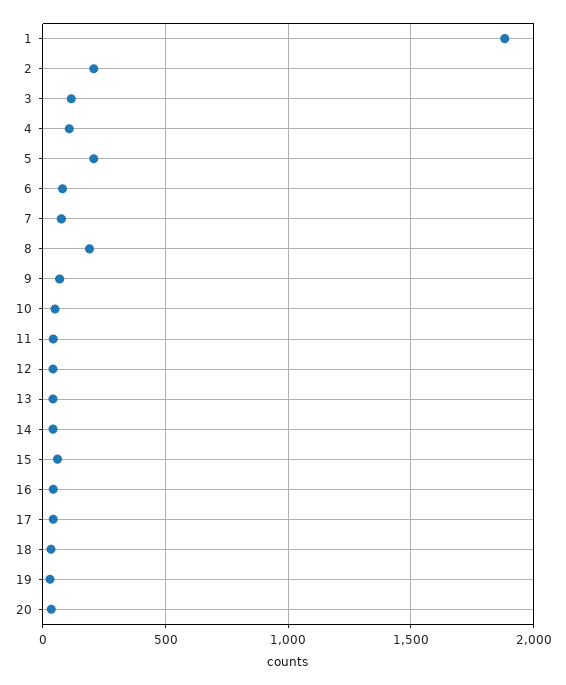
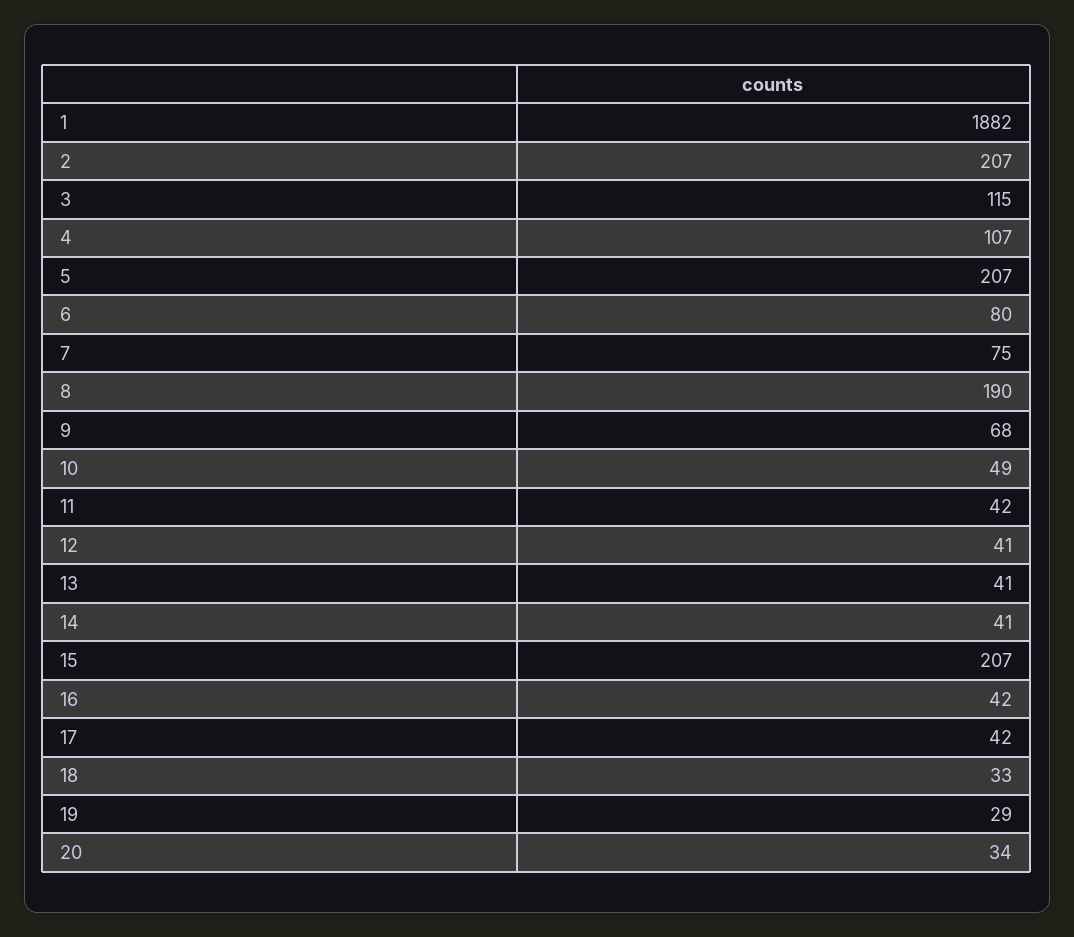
  {
    "1": 1882,
    "2": 207,
    "3": 115,
    "4": 107,
    "5": 207,
    "6": 80,
    "7": 75,
    "8": 190,
    "9": 68,
    "10": 49,
    "11": 42,
    "12": 41,
    "13": 41,
    "14": 41,
-   "15": 50,
+   "15": 207,
    "16": 42,
    "17": 42,
    "18": 33,
    "19": 29,
    "20": 34
  }

